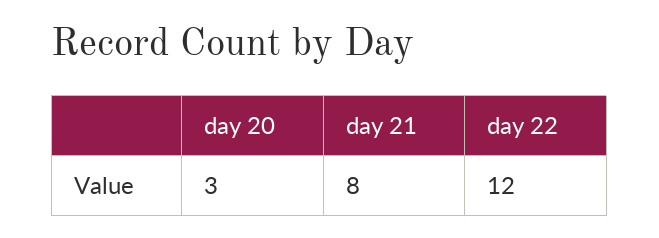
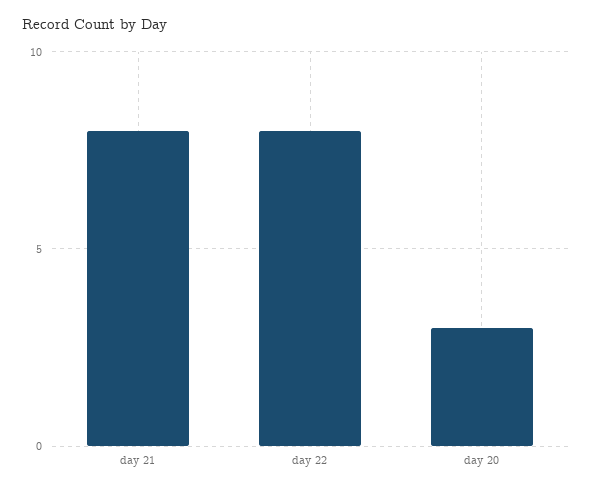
  {
    "day 20": 3,
    "day 21": 8,
-   "day 22": 12
+   "day 22": 8
  }

